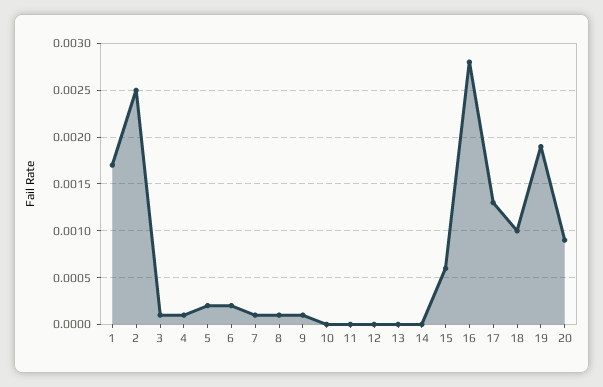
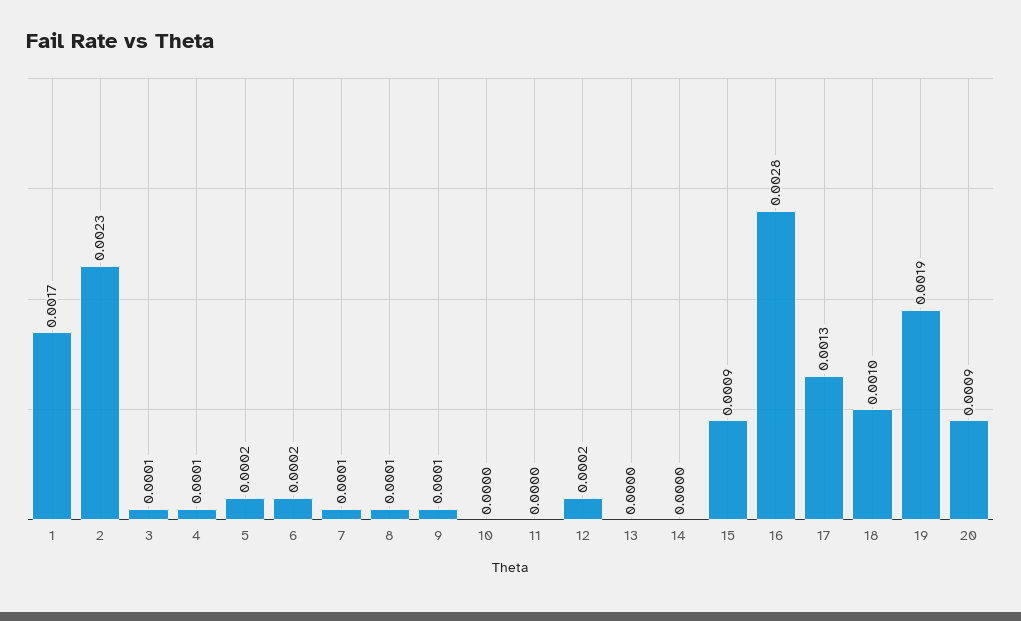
  {
    "1": 0.0017,
-   "2": 0.0025,
+   "2": 0.0023,
    "3": 0.0001,
    "4": 0.0001,
    "5": 0.0002,
    "6": 0.0002,
    "7": 0.0001,
    "8": 0.0001,
    "9": 0.0001,
    "10": 0,
    "11": 0,
-   "12": 0,
+   "12": 0.0002,
    "13": 0,
    "14": 0,
-   "15": 0.0006,
+   "15": 0.0009,
    "16": 0.0028,
    "17": 0.0013,
    "18": 0.001,
    "19": 0.0019,
    "20": 0.0009
  }

